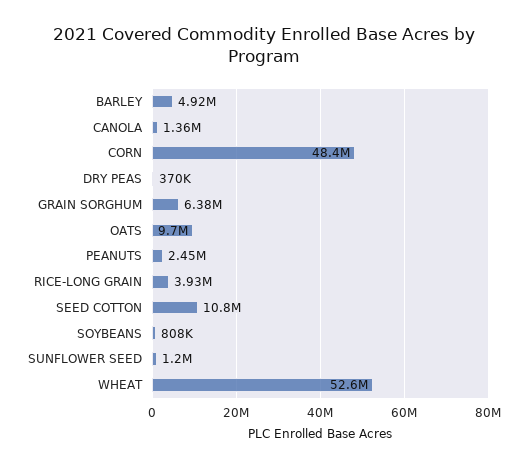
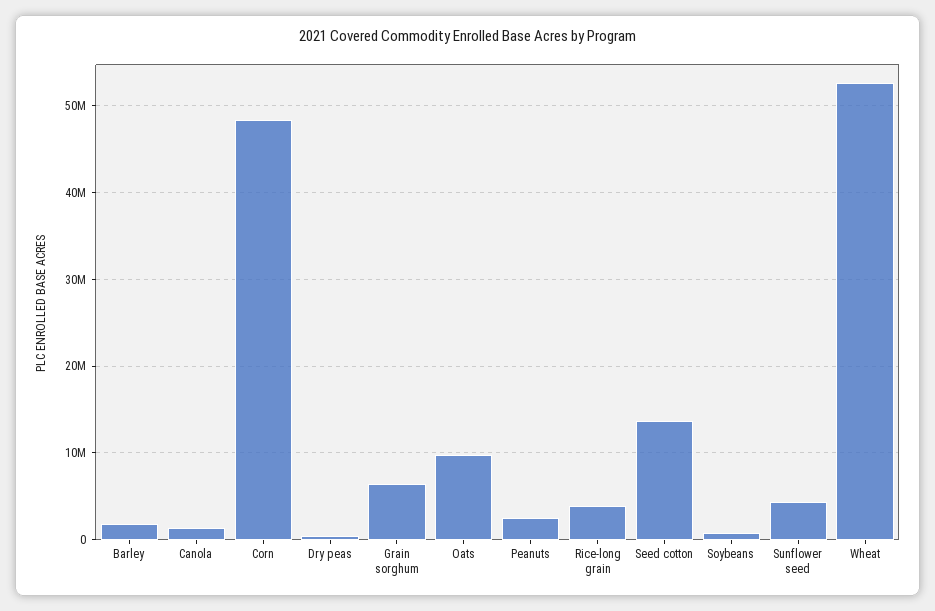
  {
-   "BARLEY": 4920000,
+   "BARLEY": 2000000,
    "CANOLA": 1360000,
    "CORN": 48400000,
    "DRY PEAS": 370000,
    "GRAIN SORGHUM": 6380000,
    "OATS": 9700000,
    "PEANUTS": 2450000,
    "RICE-LONG GRAIN": 3930000,
-   "SEED COTTON": 10800000,
+   "SEED COTTON": 14000000,
    "SOYBEANS": 808000,
-   "SUNFLOWER SEED": 1200000,
+   "SUNFLOWER SEED": 4000000,
    "WHEAT": 52600000
  }

